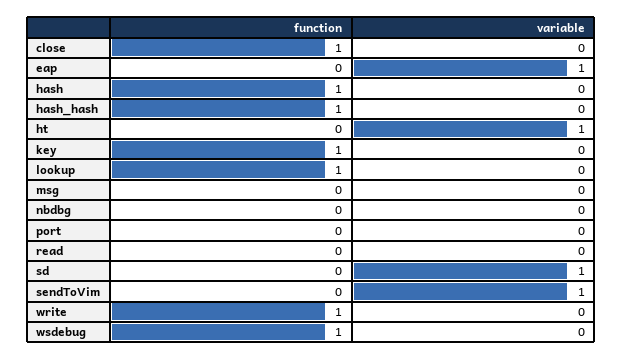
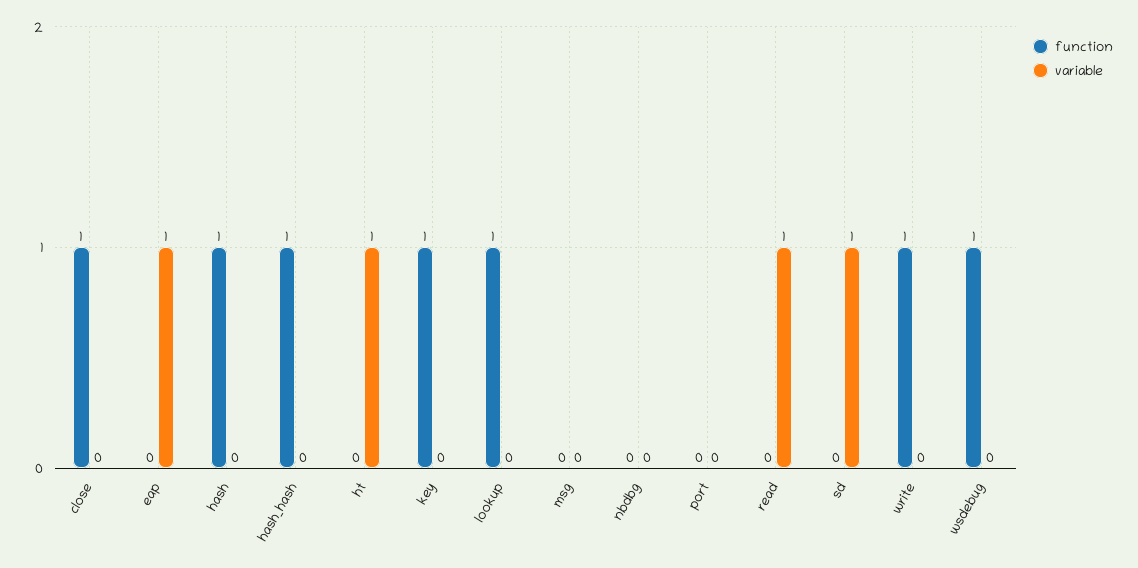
  {
    "function": {
      "close": 1,
      "eap": 0,
      "hash": 1,
      "hash_hash": 1,
      "ht": 0,
      "key": 1,
      "lookup": 1,
      "msg": 0,
      "nbdbg": 0,
      "port": 0,
      "read": 0,
      "sd": 0,
-     "sendToVim": 0,
      "write": 1,
      "wsdebug": 1
    },
    "variable": {
      "close": 0,
      "eap": 1,
      "hash": 0,
      "hash_hash": 0,
      "ht": 1,
      "key": 0,
      "lookup": 0,
      "msg": 0,
      "nbdbg": 0,
      "port": 0,
-     "read": 0,
+     "read": 1,
      "sd": 1,
-     "sendToVim": 1,
      "write": 0,
      "wsdebug": 0
    }
  }

